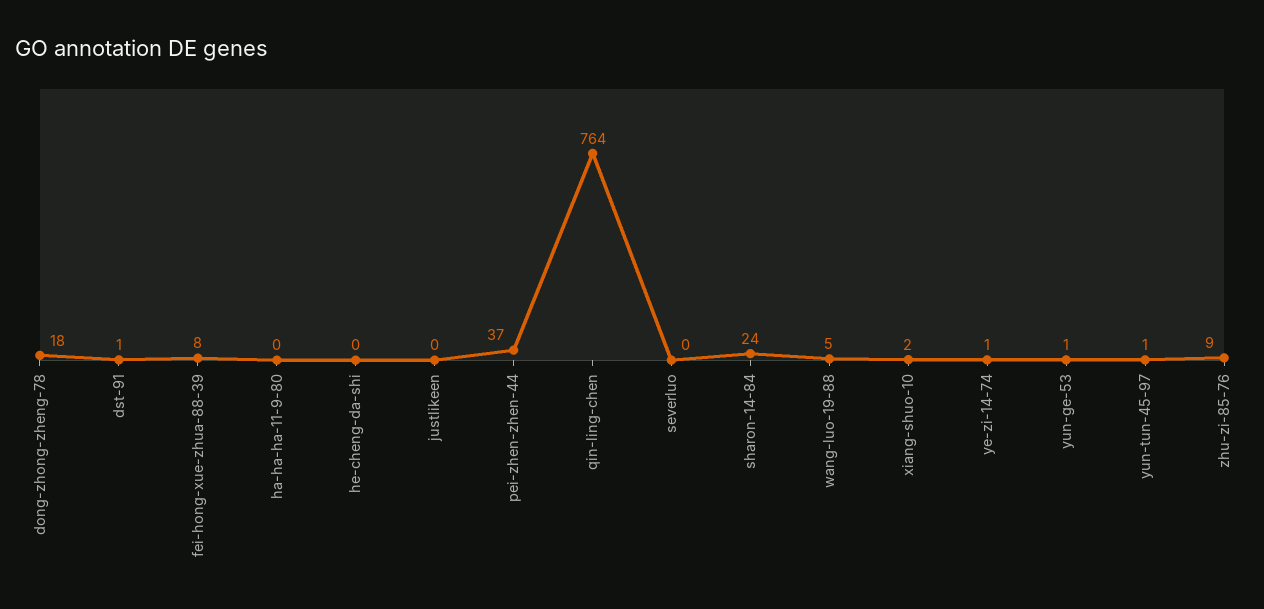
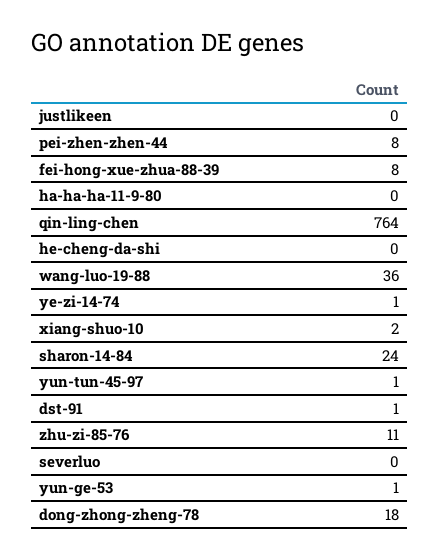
  {
    "dong-zhong-zheng-78": 18,
    "dst-91": 1,
    "fei-hong-xue-zhua-88-39": 8,
    "ha-ha-ha-11-9-80": 0,
    "he-cheng-da-shi": 0,
    "justlikeen": 0,
-   "pei-zhen-zhen-44": 37,
+   "pei-zhen-zhen-44": 8,
    "qin-ling-chen": 764,
    "severluo": 0,
    "sharon-14-84": 24,
-   "wang-luo-19-88": 5,
+   "wang-luo-19-88": 36,
    "xiang-shuo-10": 2,
    "ye-zi-14-74": 1,
    "yun-ge-53": 1,
    "yun-tun-45-97": 1,
-   "zhu-zi-85-76": 9
+   "zhu-zi-85-76": 11
  }

